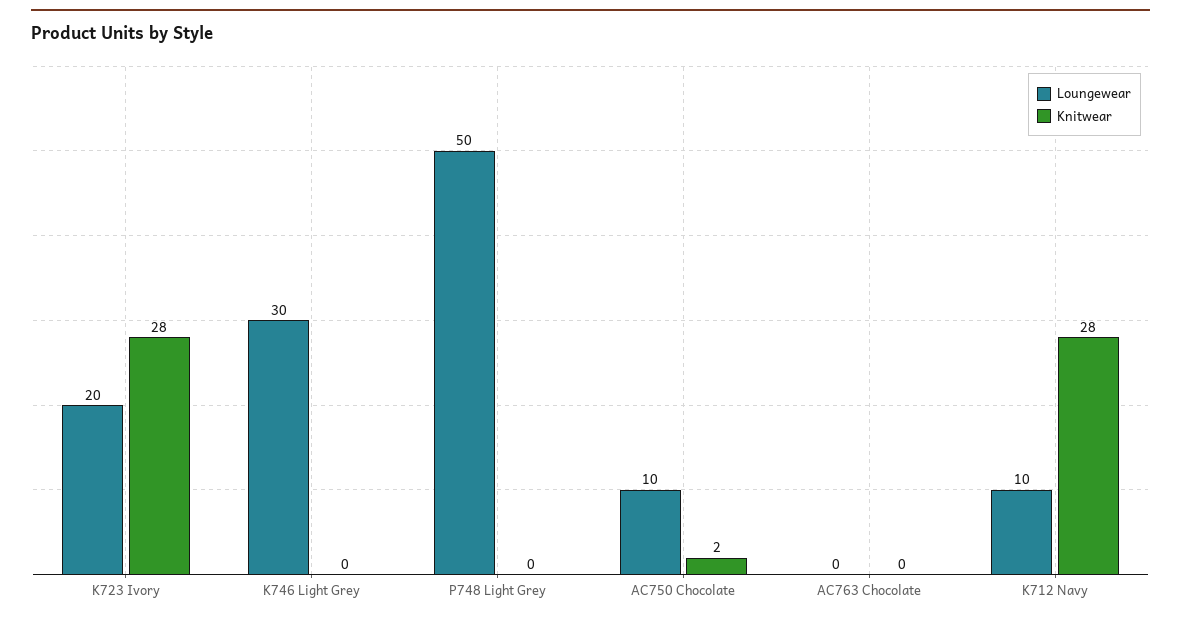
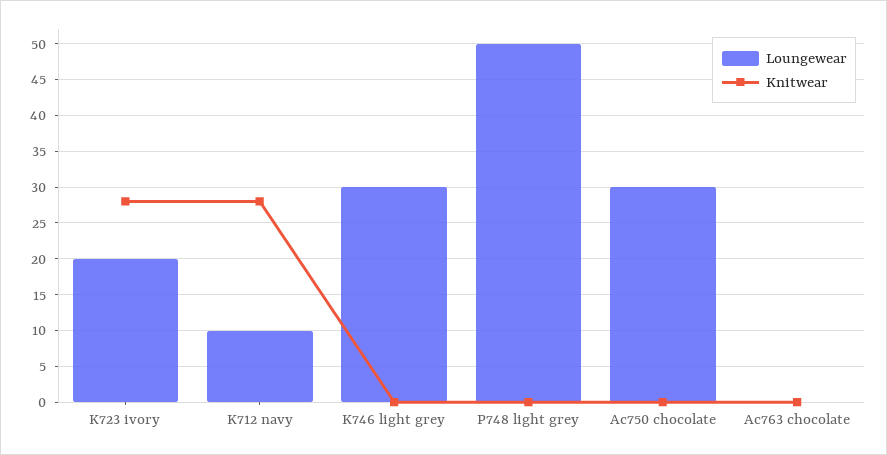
  {
    "Loungewear": {
      "K723 Ivory": 20,
      "K746 Light Grey": 30,
      "P748 Light Grey": 50,
-     "AC750 Chocolate": 10,
+     "AC750 Chocolate": 30,
      "AC763 Chocolate": 0,
      "K712 Navy": 10
    },
    "Knitwear": {
      "K723 Ivory": 28,
      "K746 Light Grey": 0,
      "P748 Light Grey": 0,
-     "AC750 Chocolate": 2,
+     "AC750 Chocolate": 0,
      "AC763 Chocolate": 0,
      "K712 Navy": 28
    }
  }

